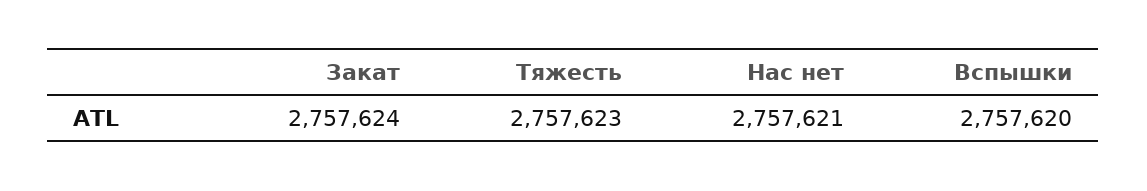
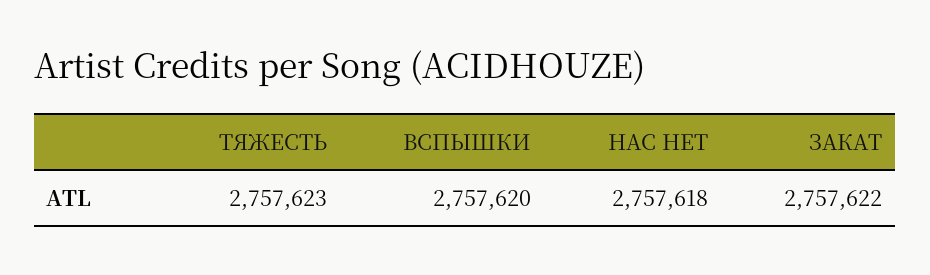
  {
-   "Закат": 2757624,
+   "Закат": 2757622,
    "Тяжесть": 2757623,
-   "Нас нет": 2757621,
+   "Нас нет": 2757618,
    "Вспышки": 2757620
  }

